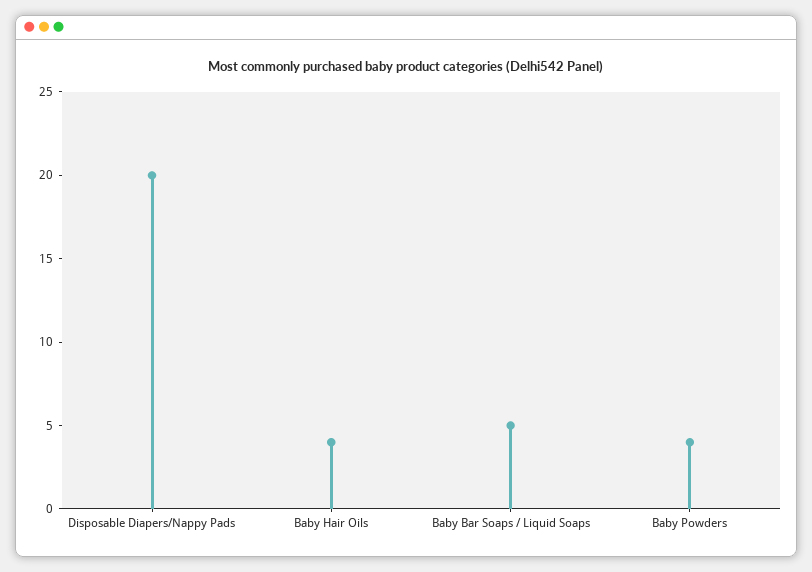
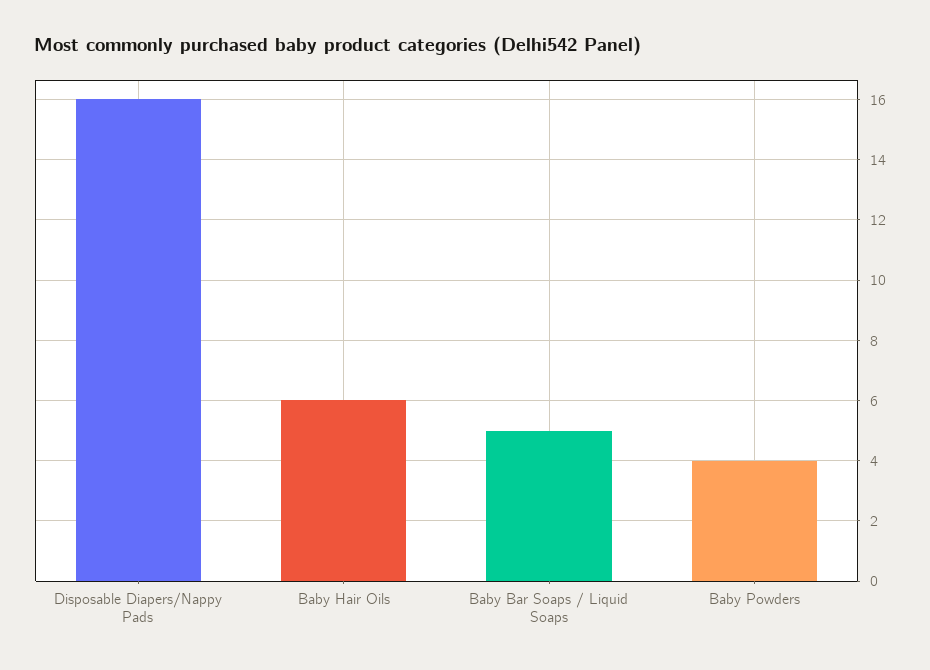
  {
-   "Disposable Diapers/Nappy Pads": 20,
+   "Disposable Diapers/Nappy Pads": 16,
-   "Baby Hair Oils": 4,
+   "Baby Hair Oils": 6,
    "Baby Bar Soaps / Liquid Soaps": 5,
    "Baby Powders": 4
  }

